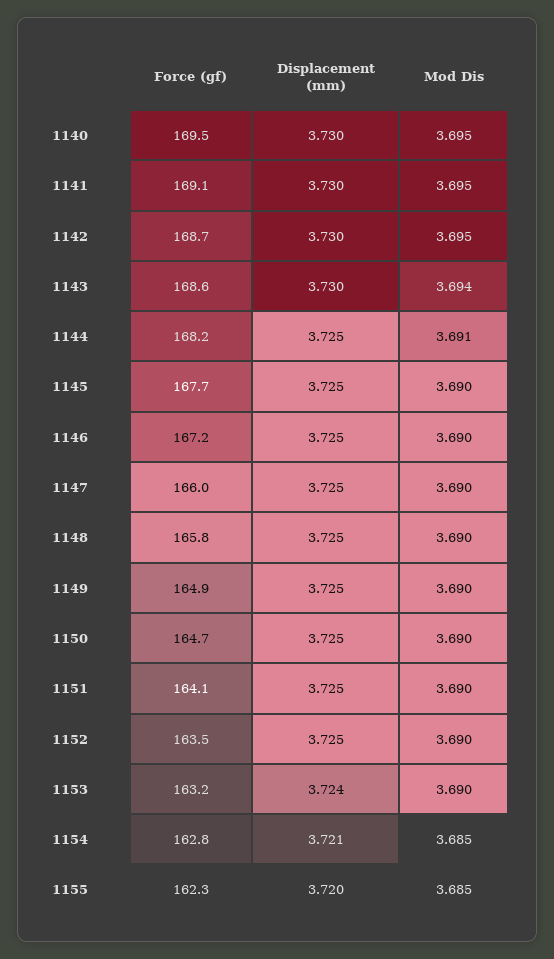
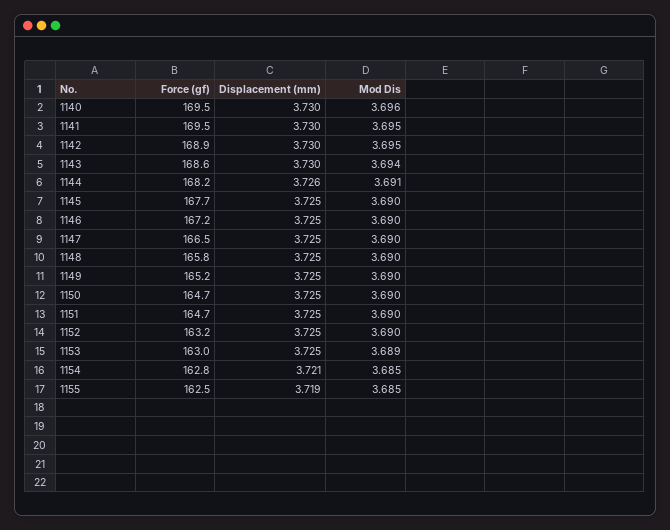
  {
    "Force (gf)": {
      "1140": 169.5,
-     "1141": 169.1,
+     "1141": 169.5,
-     "1142": 168.7,
+     "1142": 168.9,
      "1143": 168.6,
      "1144": 168.2,
      "1145": 167.7,
      "1146": 167.2,
-     "1147": 166,
+     "1147": 166.5,
      "1148": 165.8,
-     "1149": 164.9,
+     "1149": 165.2,
      "1150": 164.7,
-     "1151": 164.1,
+     "1151": 164.7,
-     "1152": 163.5,
+     "1152": 163.2,
-     "1153": 163.2,
+     "1153": 163,
      "1154": 162.8,
-     "1155": 162.3
+     "1155": 162.5
    },
    "Displacement (mm)": {
      "1140": 3.73,
      "1141": 3.73,
      "1142": 3.73,
      "1143": 3.73,
-     "1144": 3.725,
+     "1144": 3.726,
      "1145": 3.725,
      "1146": 3.725,
      "1147": 3.725,
      "1148": 3.725,
      "1149": 3.725,
      "1150": 3.725,
      "1151": 3.725,
      "1152": 3.725,
-     "1153": 3.724,
+     "1153": 3.725,
      "1154": 3.721,
-     "1155": 3.72
+     "1155": 3.719
    },
    "Mod Dis": {
-     "1140": 3.695,
+     "1140": 3.696,
      "1141": 3.695,
      "1142": 3.695,
      "1143": 3.694,
      "1144": 3.691,
      "1145": 3.69,
      "1146": 3.69,
      "1147": 3.69,
      "1148": 3.69,
      "1149": 3.69,
      "1150": 3.69,
      "1151": 3.69,
      "1152": 3.69,
-     "1153": 3.69,
+     "1153": 3.689,
      "1154": 3.685,
      "1155": 3.685
    }
  }

